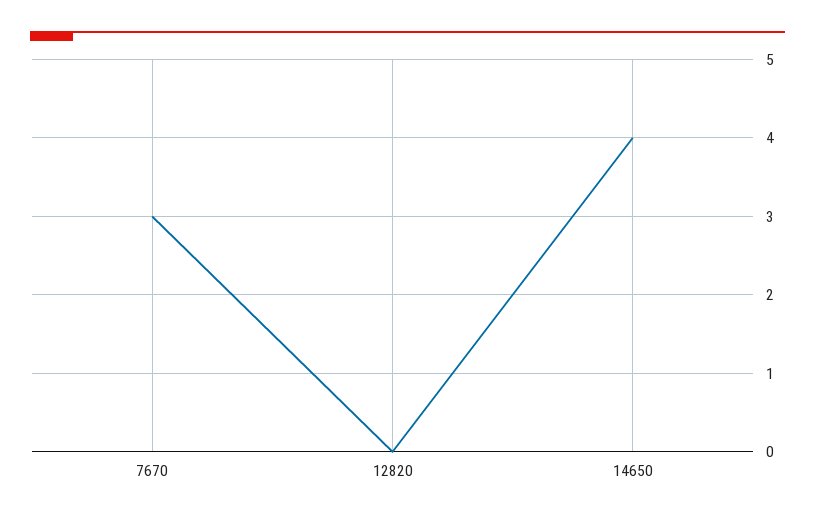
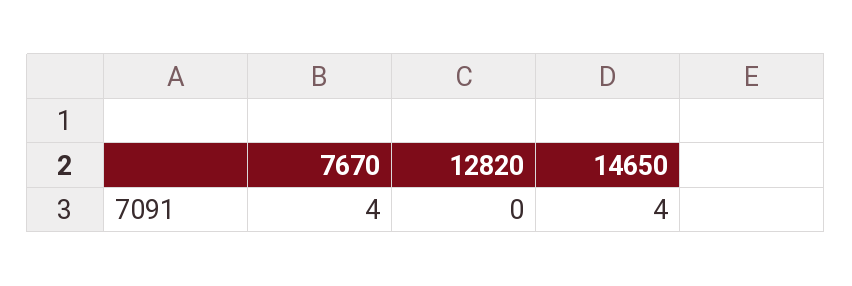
  {
-   "7670": 3,
+   "7670": 4,
    "12820": 0,
    "14650": 4
  }

